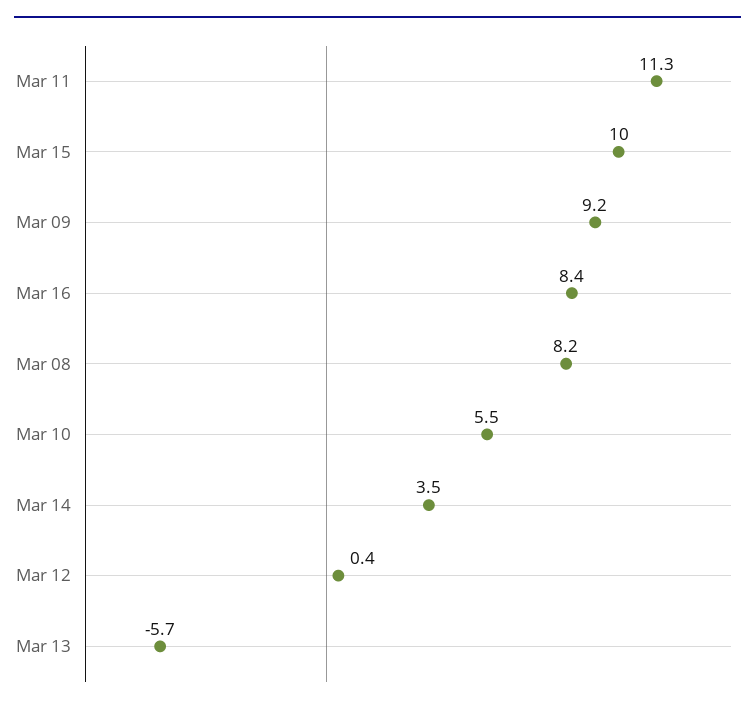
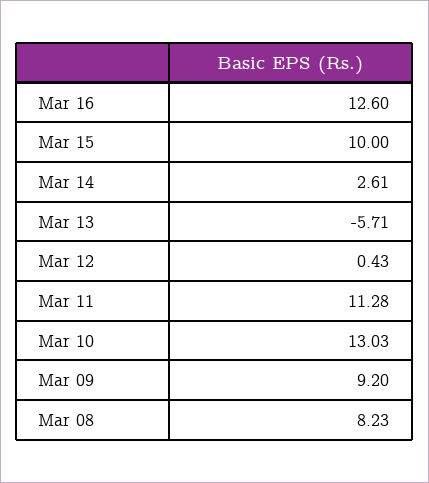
  {
    "Mar 11": 11.28,
    "Mar 15": 10,
    "Mar 09": 9.2,
-   "Mar 16": 8.4,
+   "Mar 16": 12.6,
    "Mar 08": 8.23,
-   "Mar 10": 5.5,
+   "Mar 10": 13.03,
-   "Mar 14": 3.5,
+   "Mar 14": 2.61,
    "Mar 12": 0.43,
    "Mar 13": -5.71
  }

